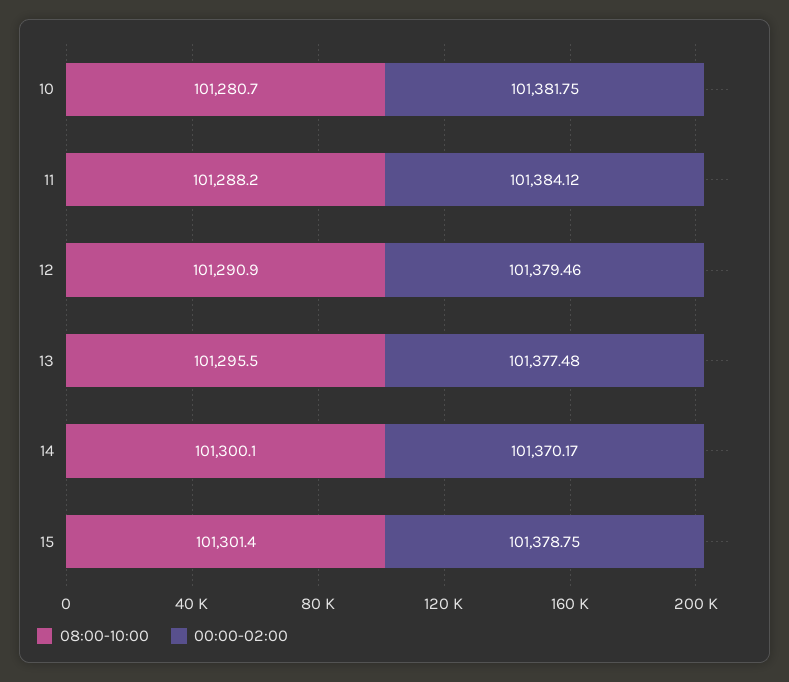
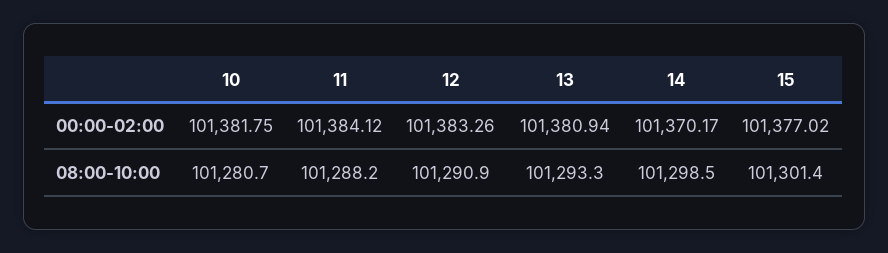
  {
    "08:00-10:00": {
      "10": 101280.7,
      "11": 101288.2,
      "12": 101290.9,
-     "13": 101295.5,
+     "13": 101293.3,
-     "14": 101300.1,
+     "14": 101298.5,
      "15": 101301.4
    },
    "00:00-02:00": {
      "10": 101381.75,
      "11": 101384.12,
-     "12": 101379.46,
+     "12": 101383.26,
-     "13": 101377.48,
+     "13": 101380.94,
      "14": 101370.17,
-     "15": 101378.75
+     "15": 101377.02
    }
  }

